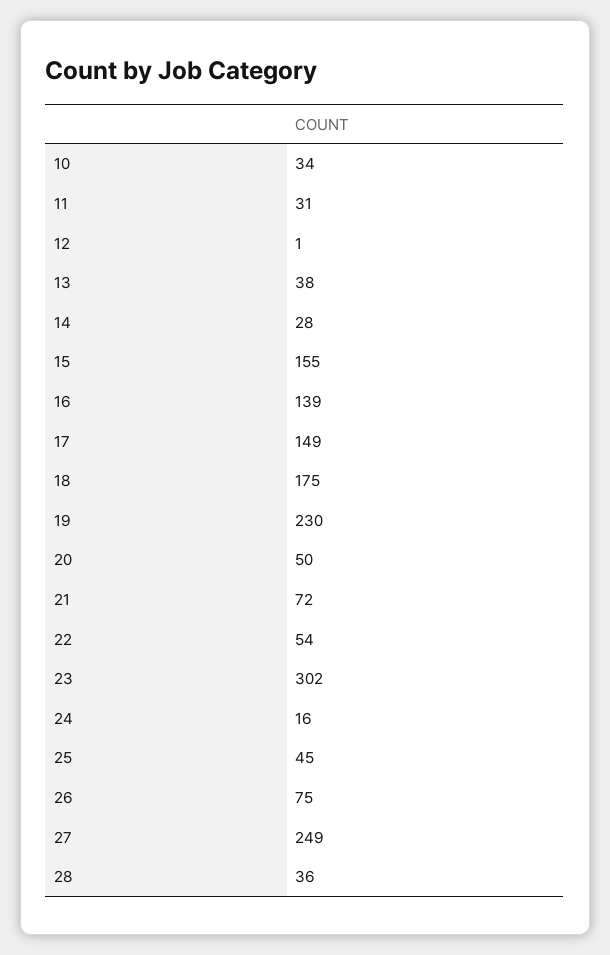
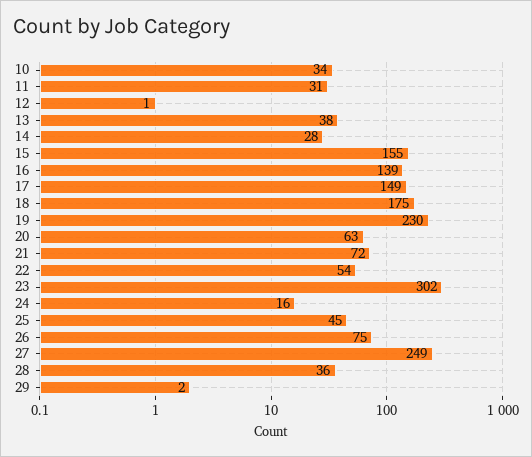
  {
    "10": 34,
    "11": 31,
    "12": 1,
    "13": 38,
    "14": 28,
    "15": 155,
    "16": 139,
    "17": 149,
    "18": 175,
    "19": 230,
-   "20": 50,
+   "20": 63,
    "21": 72,
    "22": 54,
    "23": 302,
    "24": 16,
    "25": 45,
    "26": 75,
    "27": 249,
-   "28": 36
+   "28": 36,
+   "29": 2
  }

